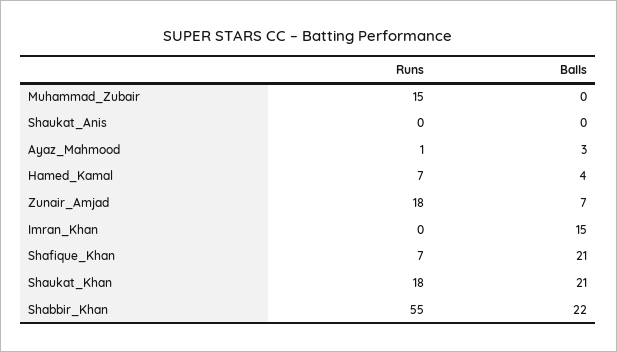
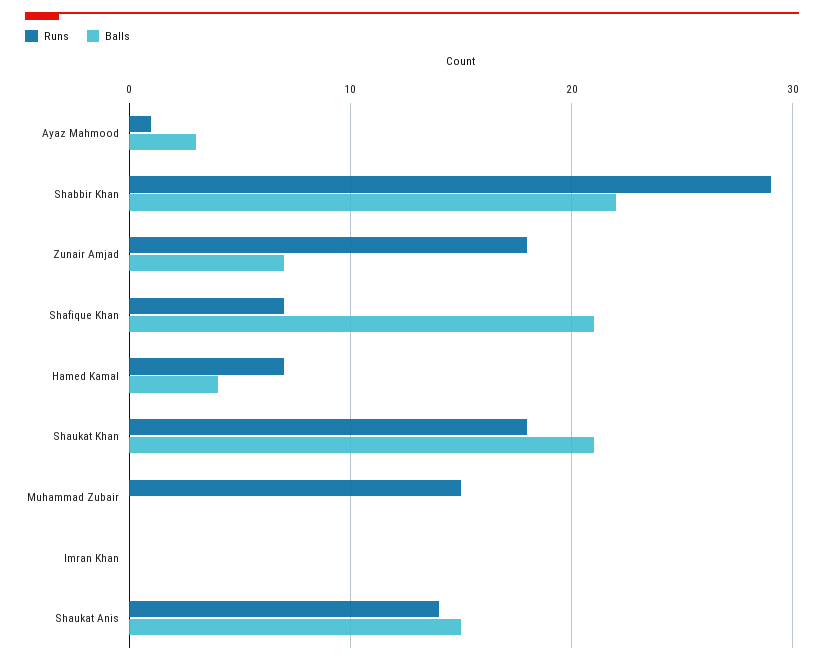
  {
    "Runs": {
      "Muhammad_Zubair": 15,
-     "Shaukat_Anis": 0,
+     "Shaukat_Anis": 14,
      "Ayaz_Mahmood": 1,
      "Hamed_Kamal": 7,
      "Zunair_Amjad": 18,
      "Imran_Khan": 0,
      "Shafique_Khan": 7,
      "Shaukat_Khan": 18,
-     "Shabbir_Khan": 55
+     "Shabbir_Khan": 29
    },
    "Balls": {
      "Muhammad_Zubair": 0,
-     "Shaukat_Anis": 0,
+     "Shaukat_Anis": 15,
      "Ayaz_Mahmood": 3,
      "Hamed_Kamal": 4,
      "Zunair_Amjad": 7,
-     "Imran_Khan": 15,
+     "Imran_Khan": 0,
      "Shafique_Khan": 21,
      "Shaukat_Khan": 21,
      "Shabbir_Khan": 22
    }
  }

